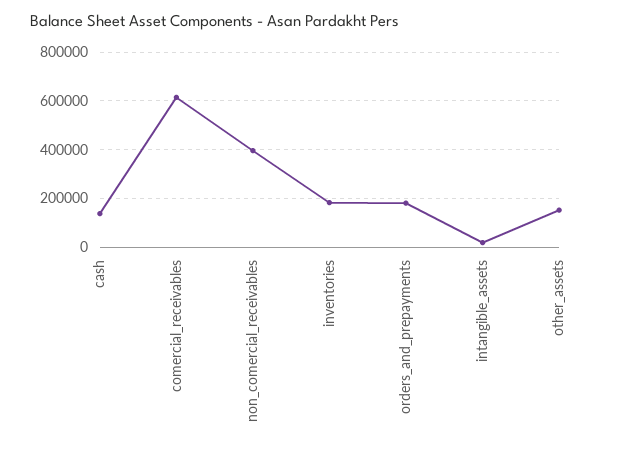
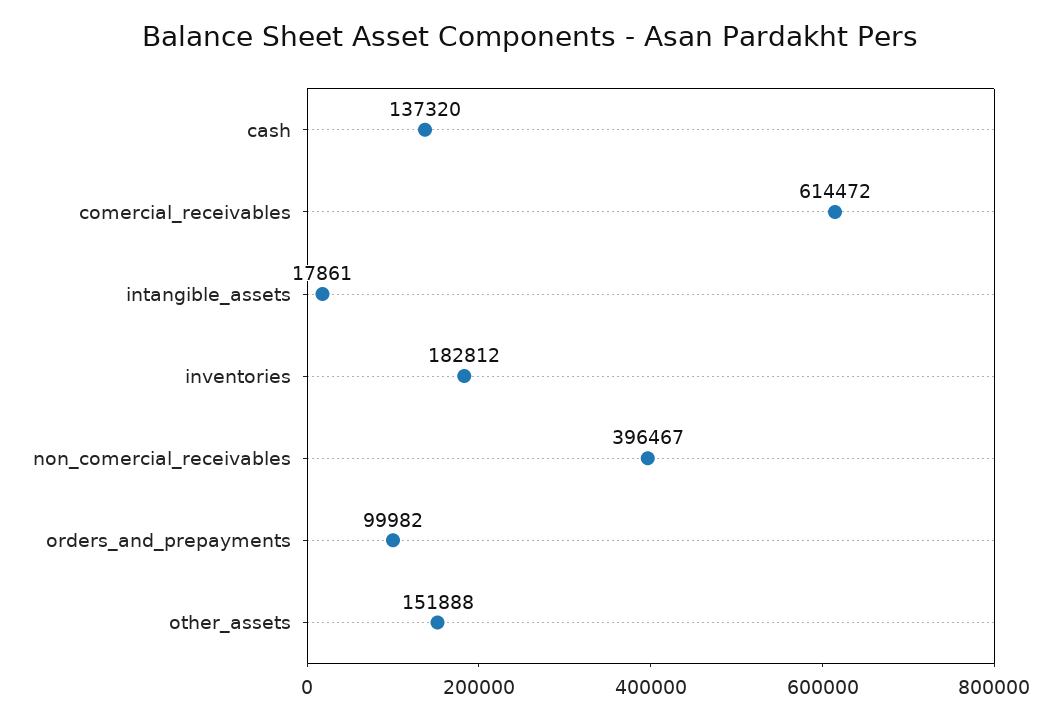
  {
    "cash": 137320,
    "comercial_receivables": 614472,
    "non_comercial_receivables": 396467,
    "inventories": 182812,
-   "orders_and_prepayments": 175000,
+   "orders_and_prepayments": 99982,
    "intangible_assets": 17861,
    "other_assets": 151888
  }

